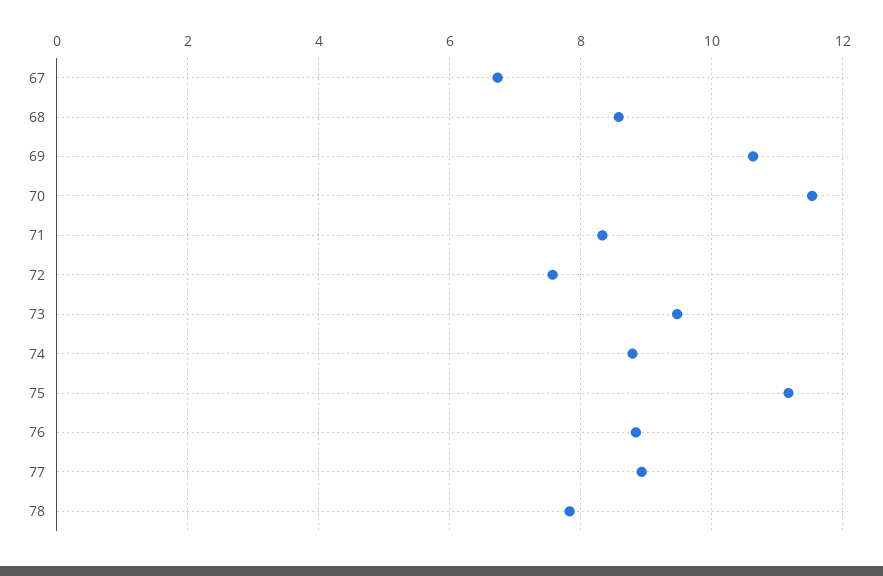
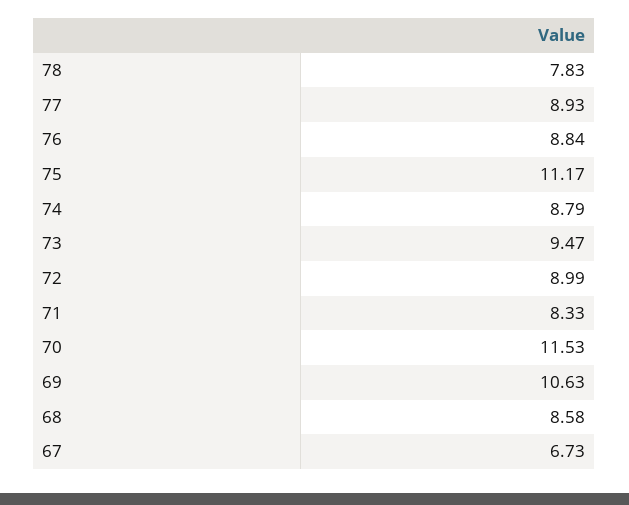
  {
    "67": 6.73,
    "68": 8.58,
    "69": 10.63,
    "70": 11.53,
    "71": 8.33,
-   "72": 7.6,
+   "72": 8.99,
    "73": 9.47,
    "74": 8.79,
    "75": 11.17,
    "76": 8.84,
    "77": 8.93,
    "78": 7.83
  }

